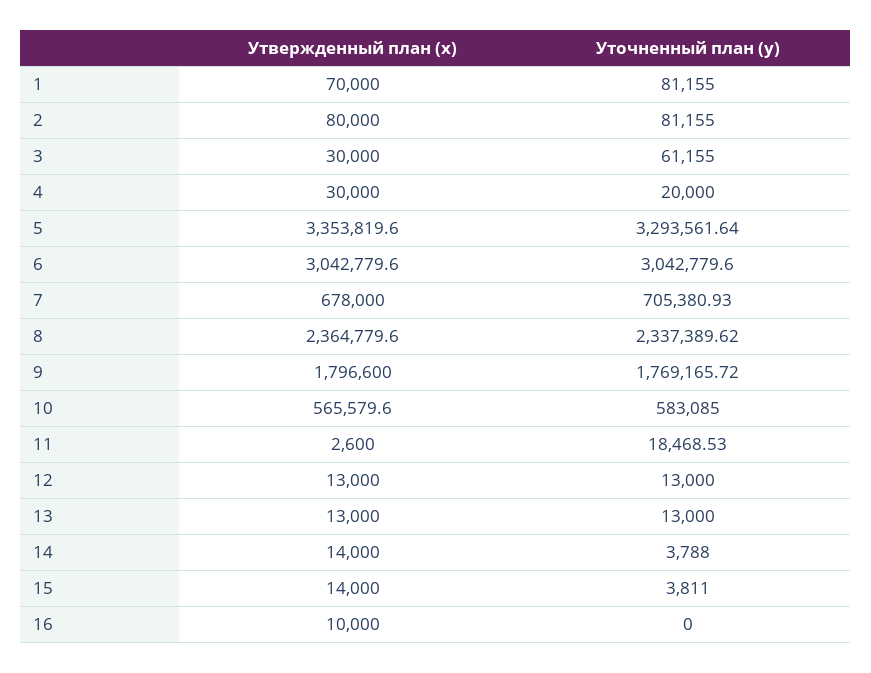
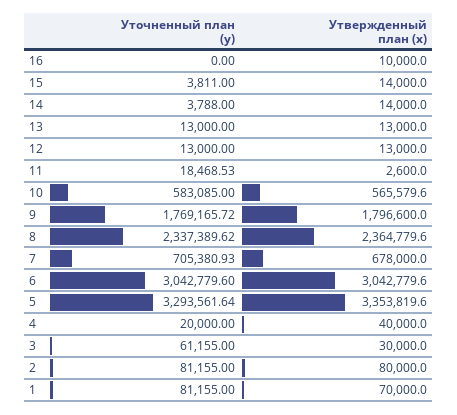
  {
    "Утвержденный план (x)": {
      "1": 70000,
      "2": 80000,
      "3": 30000,
-     "4": 30000,
+     "4": 40000,
      "5": 3353819.6,
      "6": 3042779.6,
      "7": 678000,
      "8": 2364779.6,
      "9": 1796600,
      "10": 565579.6,
      "11": 2600,
      "12": 13000,
      "13": 13000,
      "14": 14000,
      "15": 14000,
      "16": 10000
    },
    "Уточненный план (y)": {
      "1": 81155,
      "2": 81155,
      "3": 61155,
      "4": 20000,
      "5": 3293561.64,
      "6": 3042779.6,
      "7": 705380.93,
      "8": 2337389.62,
      "9": 1769165.72,
      "10": 583085,
      "11": 18468.53,
      "12": 13000,
      "13": 13000,
      "14": 3788,
      "15": 3811,
      "16": 0
    }
  }

